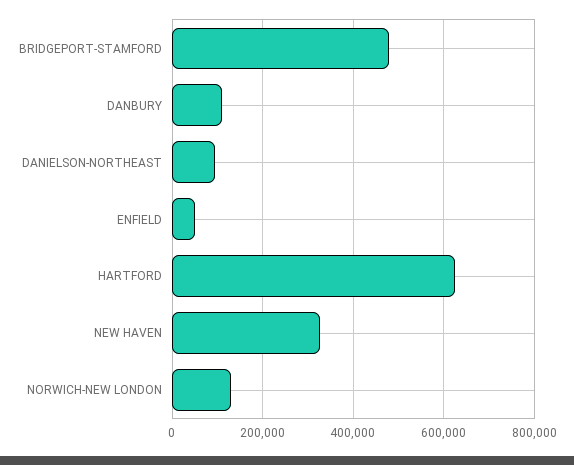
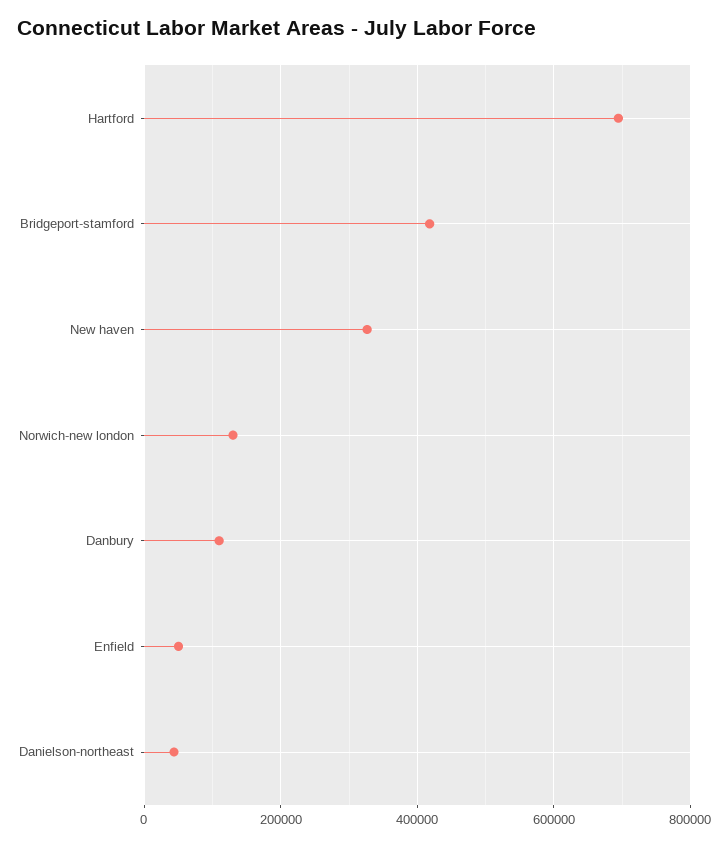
  {
-   "BRIDGEPORT-STAMFORD": 480000,
+   "BRIDGEPORT-STAMFORD": 420000,
    "DANBURY": 100000,
-   "DANIELSON-NORTHEAST": 100000,
+   "DANIELSON-NORTHEAST": 40000,
    "ENFIELD": 40000,
-   "HARTFORD": 620000,
+   "HARTFORD": 700000,
    "NEW HAVEN": 320000,
    "NORWICH-NEW LONDON": 120000
  }

